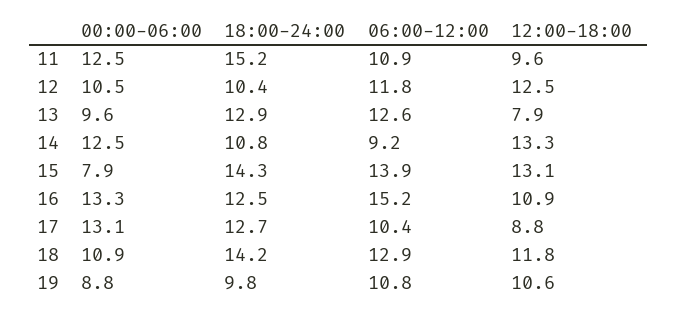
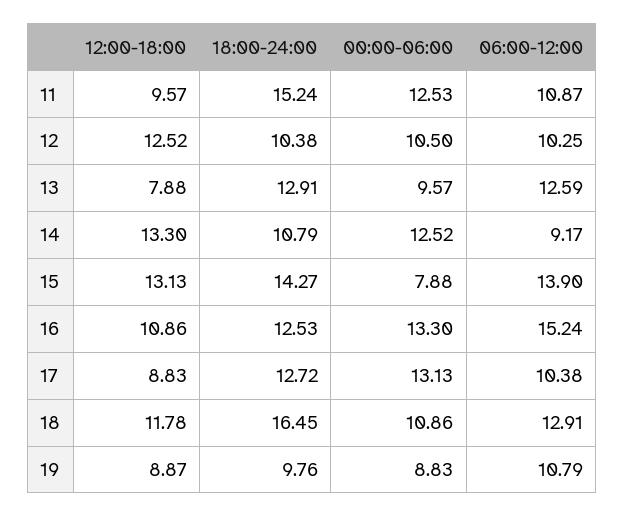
  {
    "00:00-06:00": {
      "11": 12.53,
      "12": 10.5,
      "13": 9.57,
      "14": 12.52,
      "15": 7.88,
      "16": 13.3,
      "17": 13.13,
      "18": 10.86,
      "19": 8.83
    },
    "18:00-24:00": {
      "11": 15.24,
      "12": 10.38,
      "13": 12.91,
      "14": 10.79,
      "15": 14.27,
      "16": 12.53,
      "17": 12.72,
-     "18": 14.2,
+     "18": 16.45,
      "19": 9.76
    },
    "06:00-12:00": {
      "11": 10.87,
-     "12": 11.8,
+     "12": 10.25,
      "13": 12.59,
      "14": 9.17,
      "15": 13.9,
      "16": 15.24,
      "17": 10.38,
      "18": 12.91,
      "19": 10.79
    },
    "12:00-18:00": {
      "11": 9.57,
      "12": 12.52,
      "13": 7.88,
      "14": 13.3,
      "15": 13.13,
      "16": 10.86,
      "17": 8.83,
      "18": 11.78,
-     "19": 10.6
+     "19": 8.87
    }
  }

